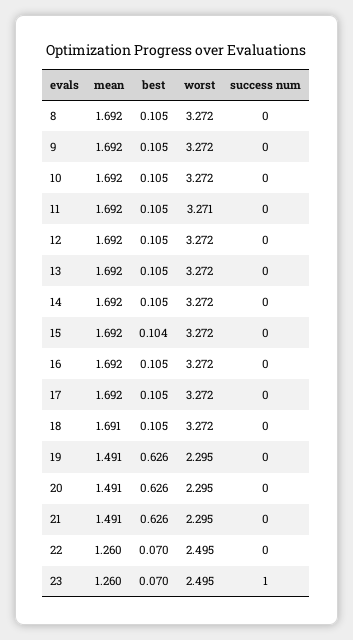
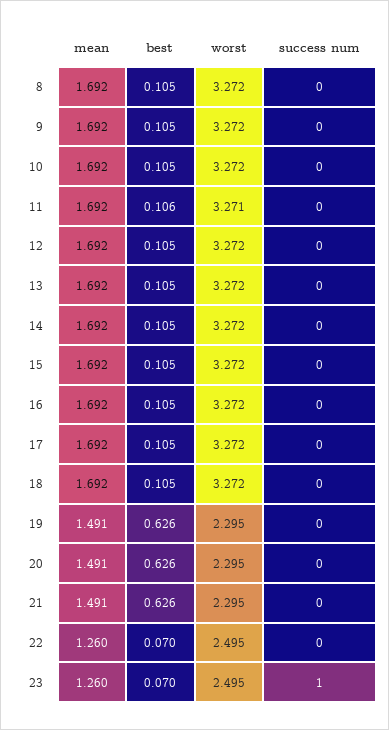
  {
    "mean": {
      "8": 1.692,
      "9": 1.692,
      "10": 1.692,
      "11": 1.692,
      "12": 1.692,
      "13": 1.692,
      "14": 1.692,
      "15": 1.692,
      "16": 1.692,
      "17": 1.692,
-     "18": 1.691,
+     "18": 1.692,
      "19": 1.491,
      "20": 1.491,
      "21": 1.491,
      "22": 1.26,
      "23": 1.26
    },
    "best": {
      "8": 0.105,
      "9": 0.105,
      "10": 0.105,
-     "11": 0.105,
+     "11": 0.106,
      "12": 0.105,
      "13": 0.105,
      "14": 0.105,
-     "15": 0.104,
+     "15": 0.105,
      "16": 0.105,
      "17": 0.105,
      "18": 0.105,
      "19": 0.626,
      "20": 0.626,
      "21": 0.626,
      "22": 0.07,
      "23": 0.07
    },
    "worst": {
      "8": 3.272,
      "9": 3.272,
      "10": 3.272,
      "11": 3.271,
      "12": 3.272,
      "13": 3.272,
      "14": 3.272,
      "15": 3.272,
      "16": 3.272,
      "17": 3.272,
      "18": 3.272,
      "19": 2.295,
      "20": 2.295,
      "21": 2.295,
      "22": 2.495,
      "23": 2.495
    },
    "success num": {
      "8": 0,
      "9": 0,
      "10": 0,
      "11": 0,
      "12": 0,
      "13": 0,
      "14": 0,
      "15": 0,
      "16": 0,
      "17": 0,
      "18": 0,
      "19": 0,
      "20": 0,
      "21": 0,
      "22": 0,
      "23": 1
    }
  }

